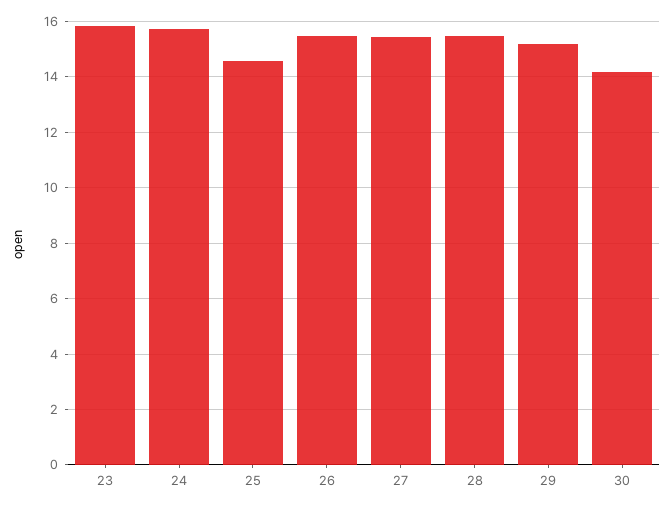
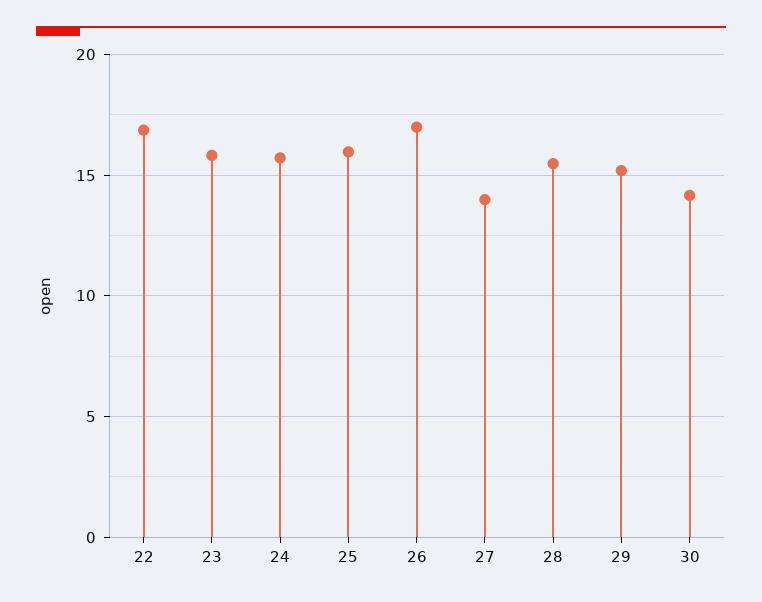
  {
    "23": 15.75,
    "24": 15.75,
-   "25": 14.5,
+   "25": 16,
-   "26": 15.5,
+   "26": 17,
-   "27": 15.5,
+   "27": 14,
    "28": 15.5,
    "29": 15.25,
-   "30": 14.25
+   "30": 14.25,
+   "22": 17
  }

